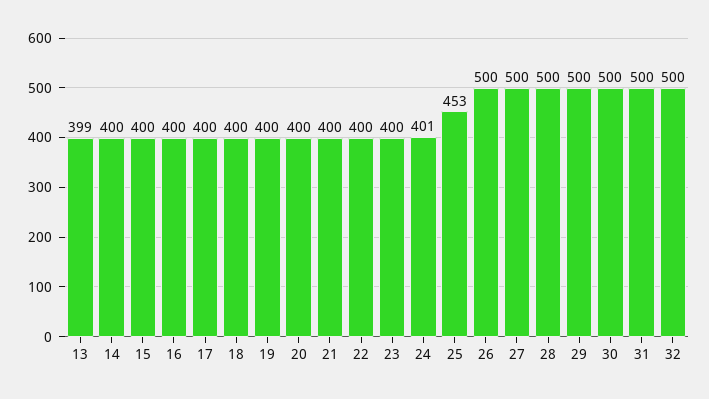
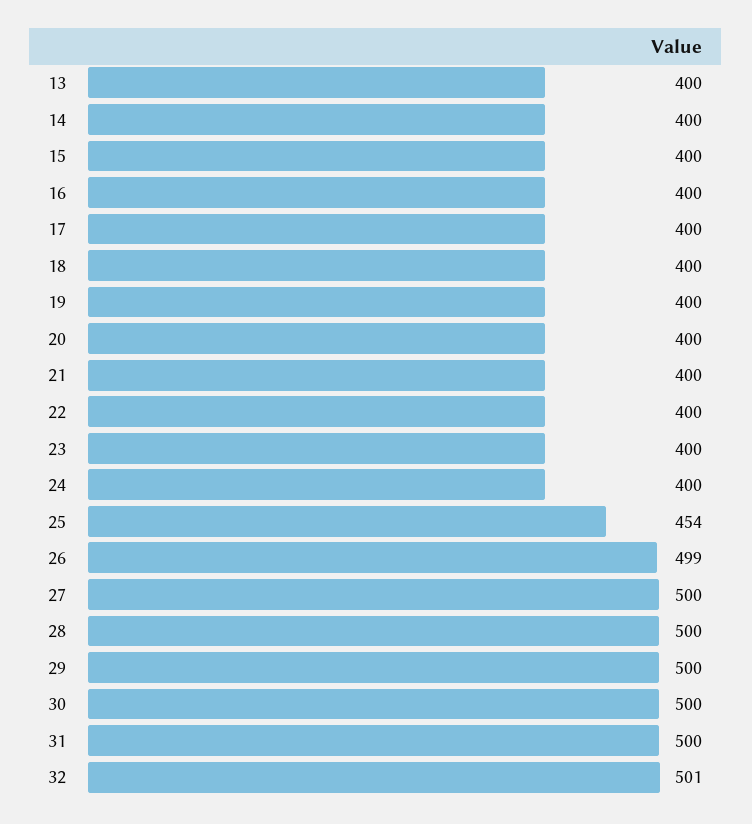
  {
-   "13": 399,
+   "13": 400,
    "14": 400,
    "15": 400,
    "16": 400,
    "17": 400,
    "18": 400,
    "19": 400,
    "20": 400,
    "21": 400,
    "22": 400,
    "23": 400,
-   "24": 401,
+   "24": 400,
-   "25": 453,
+   "25": 454,
-   "26": 500,
+   "26": 499,
    "27": 500,
    "28": 500,
    "29": 500,
    "30": 500,
    "31": 500,
-   "32": 500
+   "32": 501
  }

